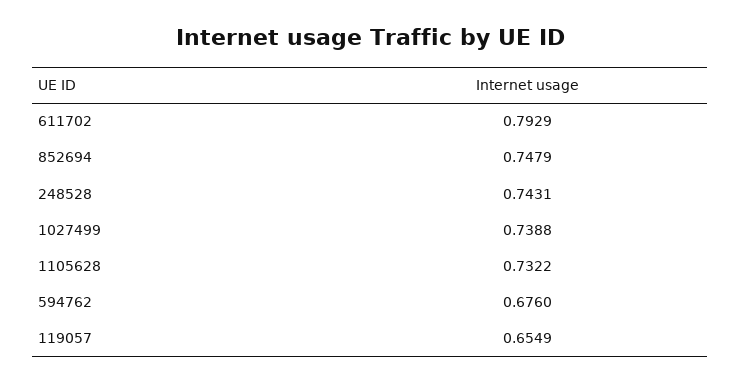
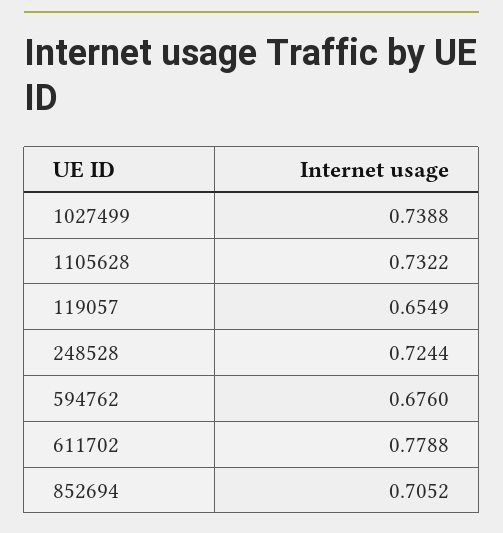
  {
-   "611702": 0.7929,
+   "611702": 0.7788,
-   "852694": 0.7479,
+   "852694": 0.7052,
-   "248528": 0.7431,
+   "248528": 0.7244,
    "1027499": 0.7388,
    "1105628": 0.7322,
    "594762": 0.676,
    "119057": 0.6549
  }

